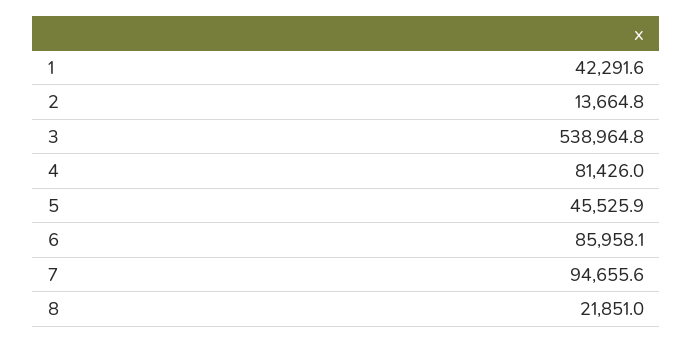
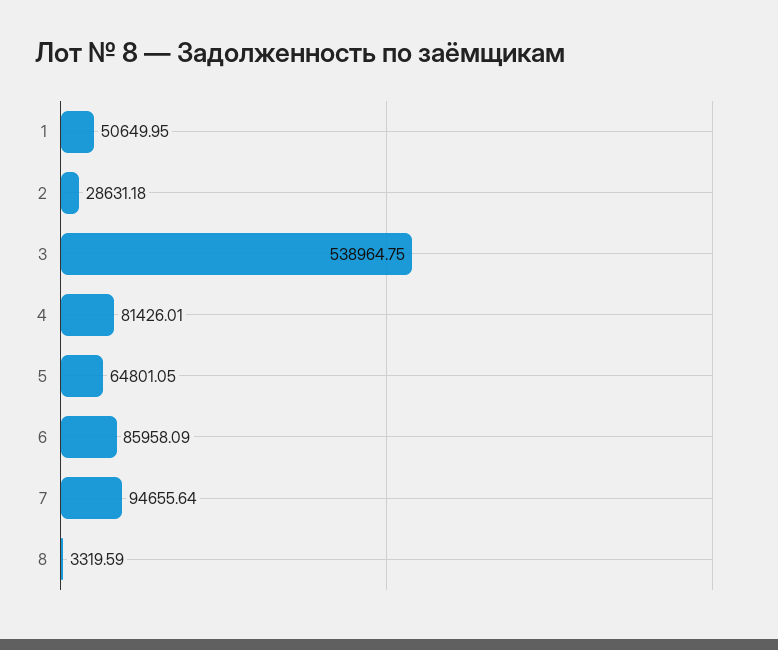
  {
-   "1": 42291.6,
+   "1": 50649.95,
-   "2": 13664.8,
+   "2": 28631.18,
    "3": 538964.75,
    "4": 81426.01,
-   "5": 45525.9,
+   "5": 64801.05,
    "6": 85958.09,
    "7": 94655.64,
-   "8": 21851
+   "8": 3319.59
  }

